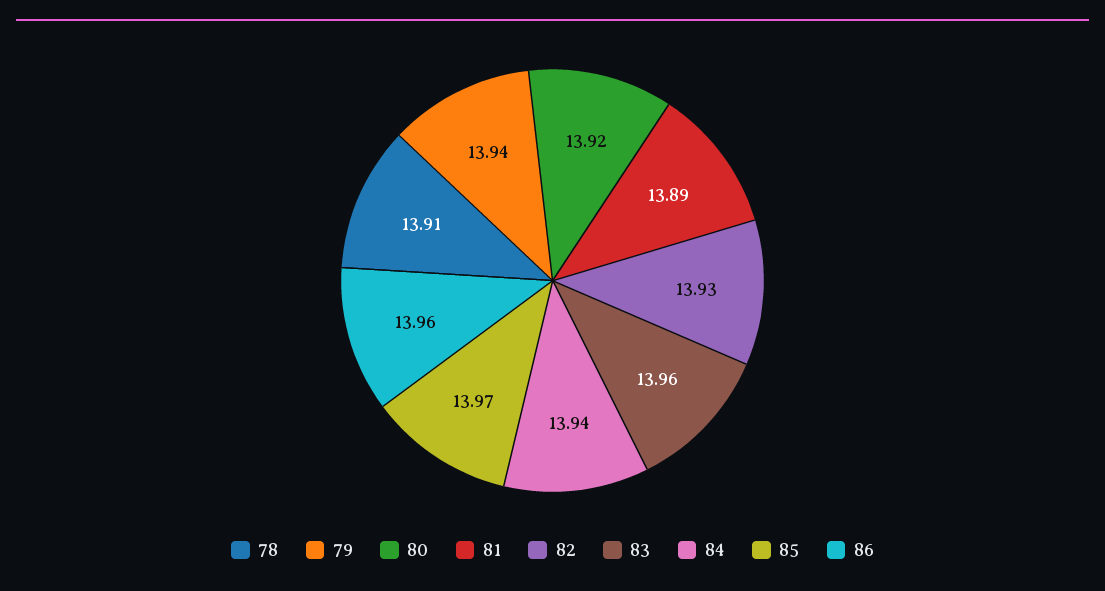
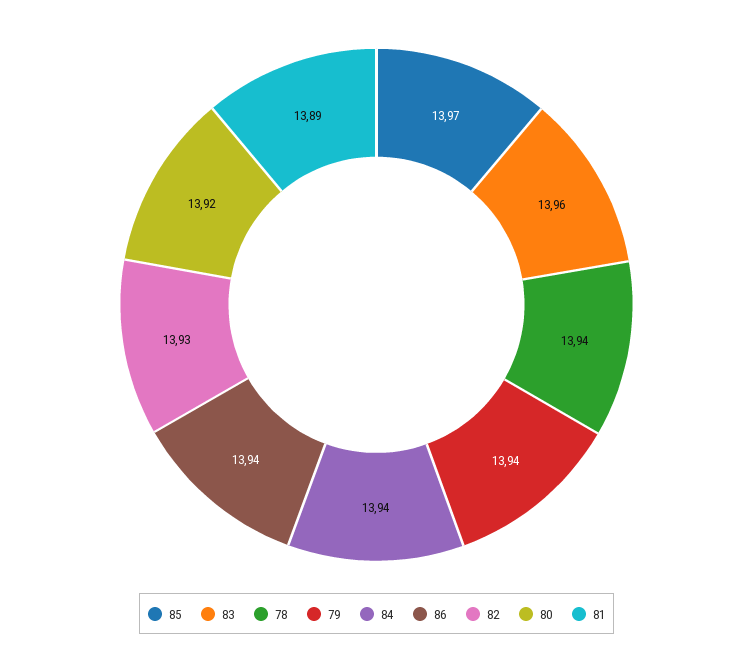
  {
-   "78": 13.91,
+   "78": 13.94,
    "79": 13.94,
    "80": 13.92,
    "81": 13.89,
    "82": 13.93,
    "83": 13.96,
    "84": 13.94,
    "85": 13.97,
-   "86": 13.96
+   "86": 13.94
  }

